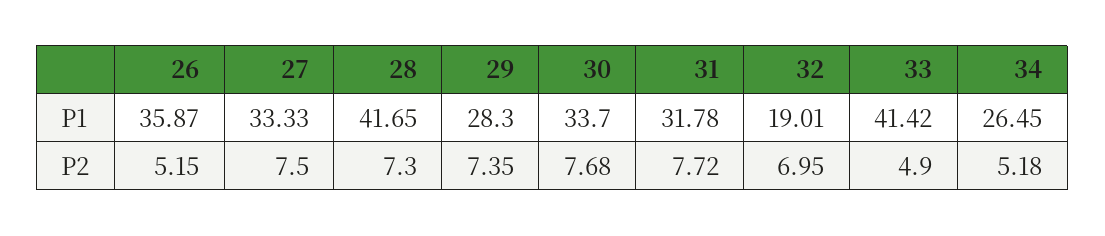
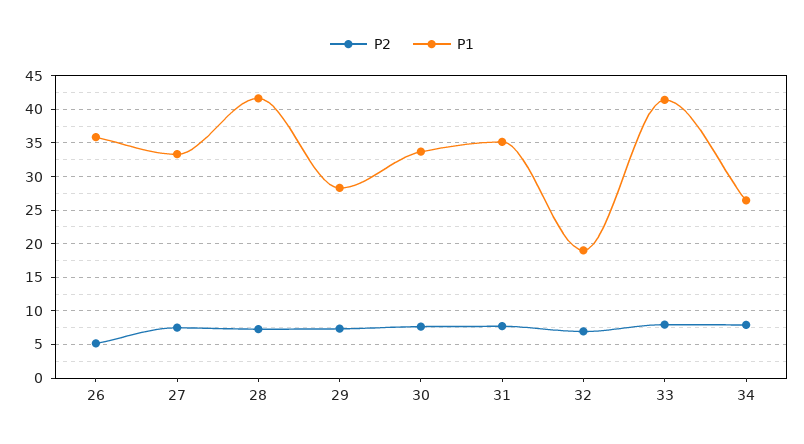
  {
    "P1": {
      "26": 35.87,
      "27": 33.33,
      "28": 41.65,
      "29": 28.3,
      "30": 33.7,
-     "31": 31.78,
+     "31": 35,
      "32": 19.01,
      "33": 41.42,
      "34": 26.45
    },
    "P2": {
      "26": 5.15,
      "27": 7.5,
      "28": 7.3,
      "29": 7.35,
      "30": 7.68,
      "31": 7.72,
      "32": 6.95,
-     "33": 4.9,
+     "33": 8,
-     "34": 5.18
+     "34": 8
    }
  }

